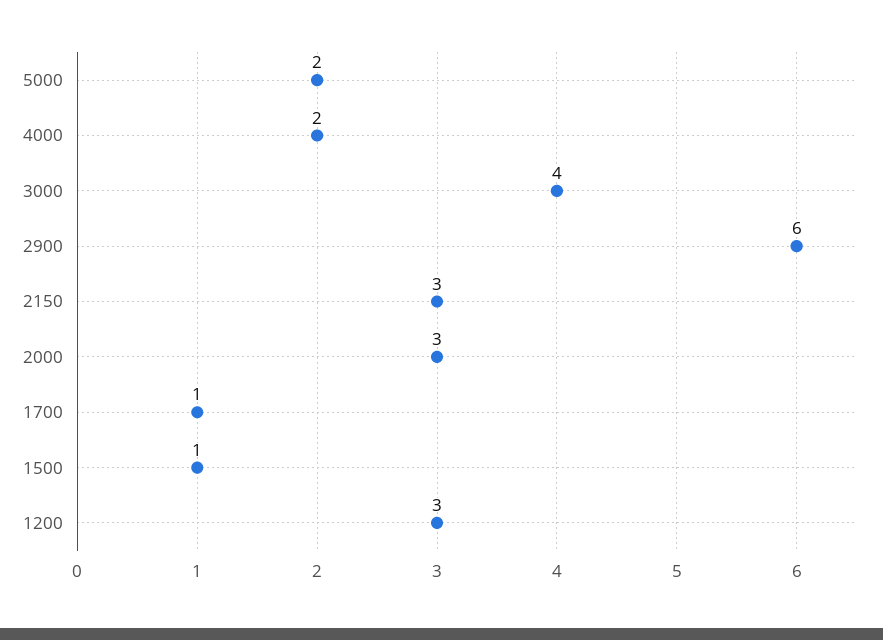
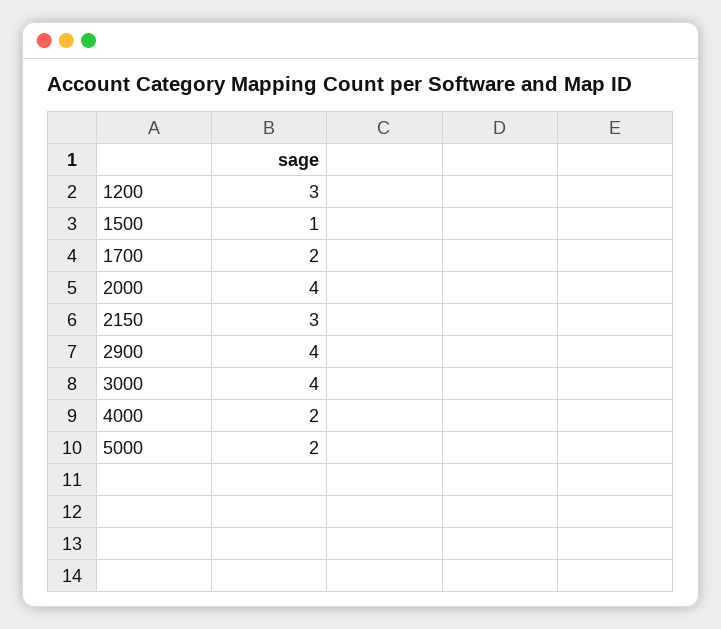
  {
    "5000": 2,
    "4000": 2,
    "3000": 4,
-   "2900": 6,
+   "2900": 4,
    "2150": 3,
-   "2000": 3,
+   "2000": 4,
-   "1700": 1,
+   "1700": 2,
    "1500": 1,
    "1200": 3
  }

